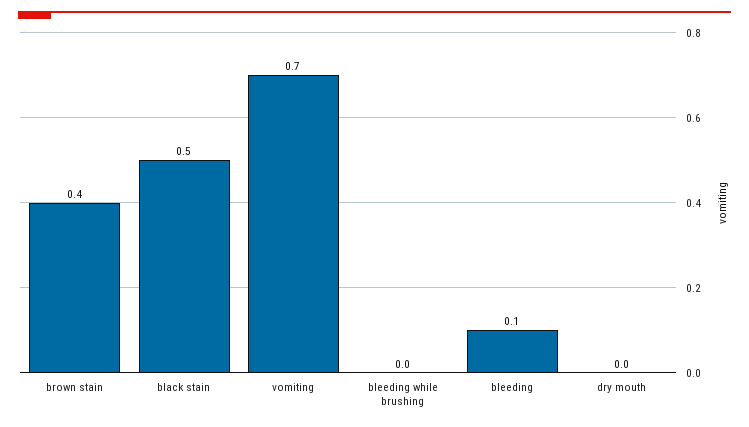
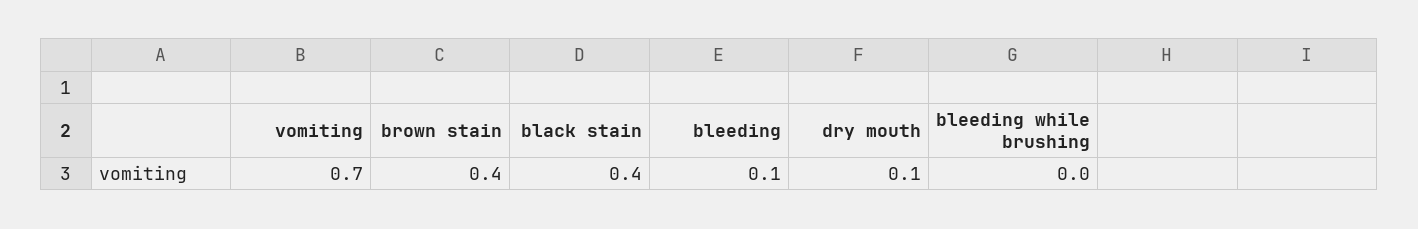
  {
    "brown stain": 0.4,
-   "black stain": 0.5,
+   "black stain": 0.4,
    "vomiting": 0.7,
    "bleeding while brushing": 0,
    "bleeding": 0.1,
-   "dry mouth": 0
+   "dry mouth": 0.1
  }

